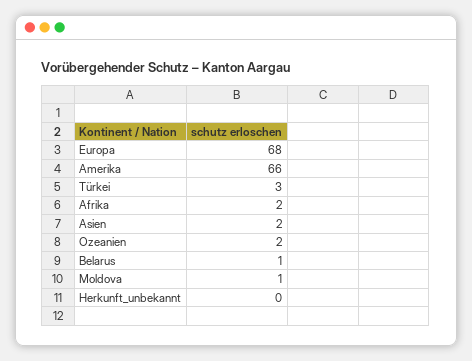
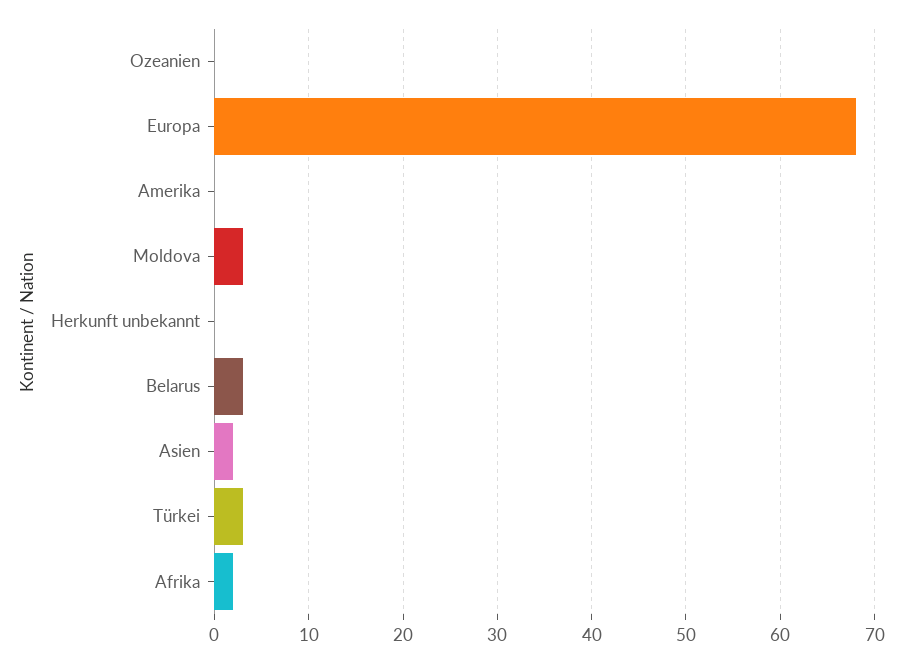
  {
    "Europa": 68,
-   "Amerika": 66,
+   "Amerika": 0,
    "Türkei": 3,
    "Afrika": 2,
    "Asien": 2,
-   "Ozeanien": 2,
+   "Ozeanien": 0,
-   "Belarus": 1,
+   "Belarus": 3,
-   "Moldova": 1,
+   "Moldova": 3,
    "Herkunft_unbekannt": 0
  }

